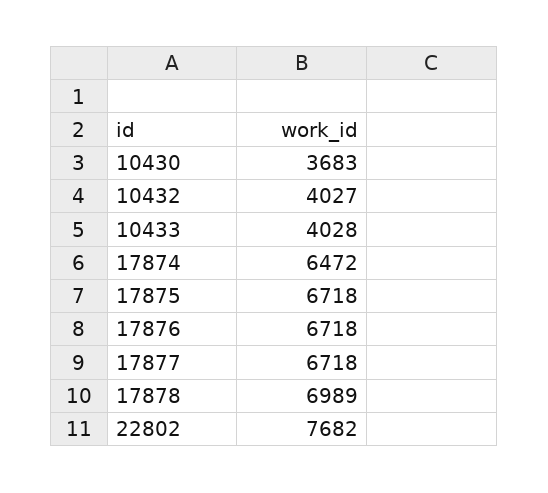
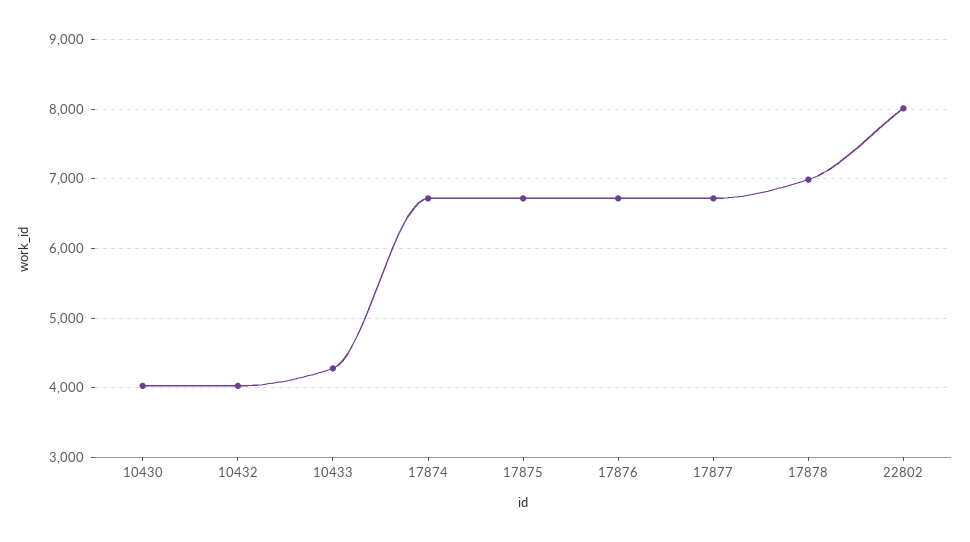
  {
-   "10430": 3683,
+   "10430": 4000,
    "10432": 4027,
-   "10433": 4028,
+   "10433": 4300,
-   "17874": 6472,
+   "17874": 6700,
    "17875": 6718,
    "17876": 6718,
    "17877": 6718,
    "17878": 6989,
-   "22802": 7682
+   "22802": 8000
  }

